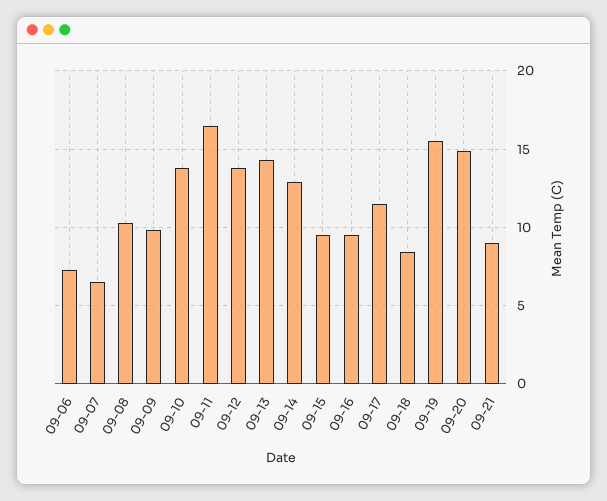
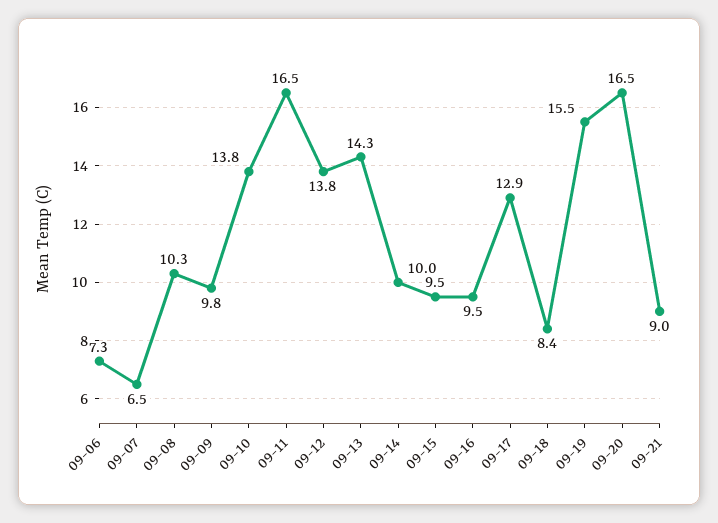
  {
    "09-06": 7.3,
    "09-07": 6.5,
    "09-08": 10.3,
    "09-09": 9.8,
    "09-10": 13.8,
    "09-11": 16.5,
    "09-12": 13.8,
    "09-13": 14.3,
-   "09-14": 13,
+   "09-14": 10,
    "09-15": 9.5,
    "09-16": 9.5,
-   "09-17": 11.5,
+   "09-17": 12.9,
    "09-18": 8.4,
    "09-19": 15.5,
-   "09-20": 15,
+   "09-20": 16.5,
    "09-21": 9
  }

